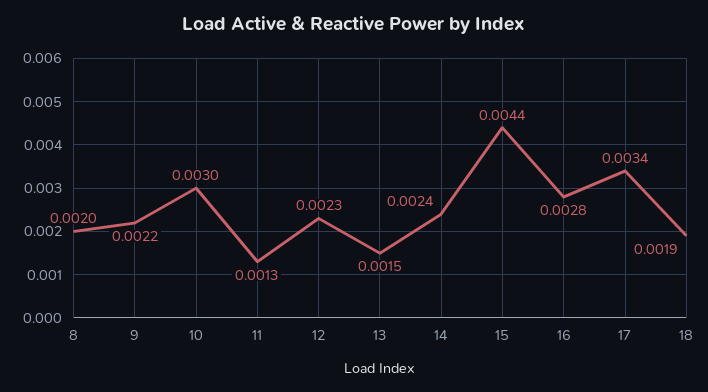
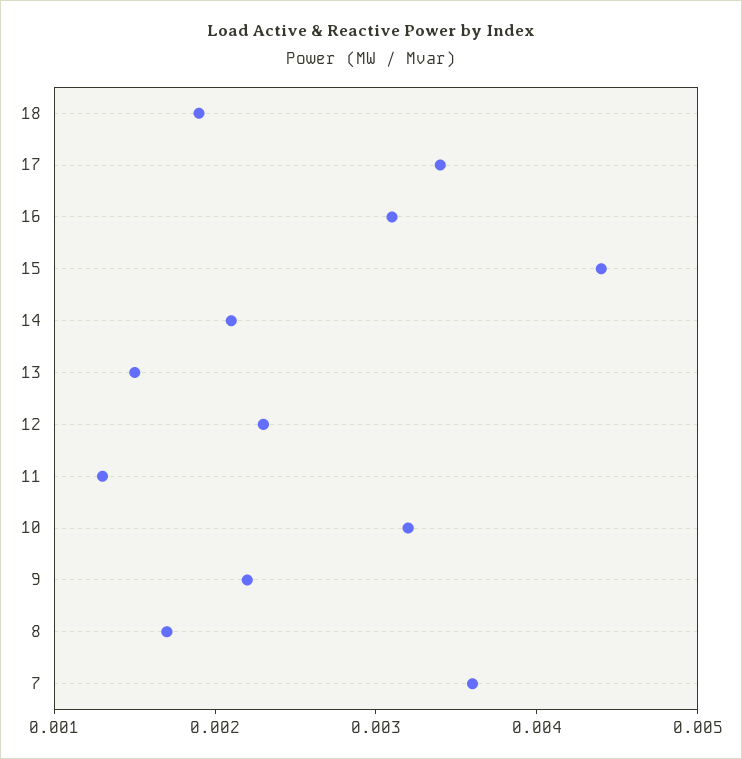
  {
-   "8": 0.002,
+   "8": 0.0017,
    "9": 0.0022,
-   "10": 0.003,
+   "10": 0.0032,
    "11": 0.0013,
    "12": 0.0023,
    "13": 0.0015,
-   "14": 0.0024,
+   "14": 0.0021,
    "15": 0.0044,
-   "16": 0.0028,
+   "16": 0.0031,
    "17": 0.0034,
-   "18": 0.0019
+   "18": 0.0019,
+   "7": 0.0036
  }

